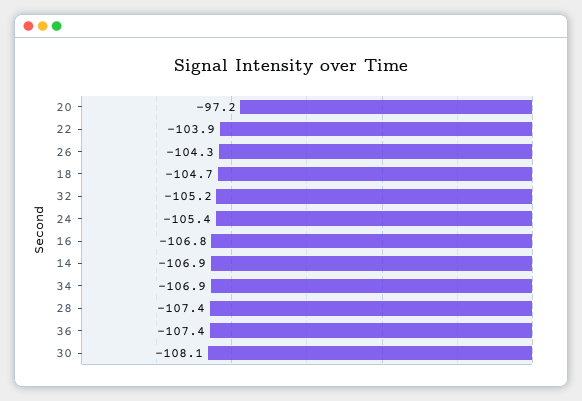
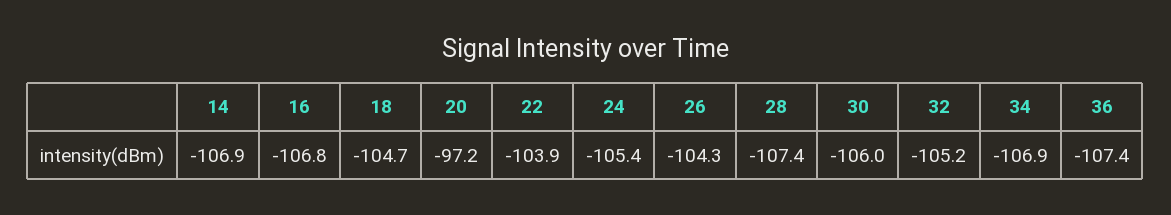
  {
    "20": -97.2,
    "22": -103.9,
    "26": -104.3,
    "18": -104.7,
    "32": -105.2,
    "24": -105.4,
    "16": -106.8,
    "14": -106.9,
    "34": -106.9,
    "28": -107.4,
    "36": -107.4,
-   "30": -108.1
+   "30": -106
  }

